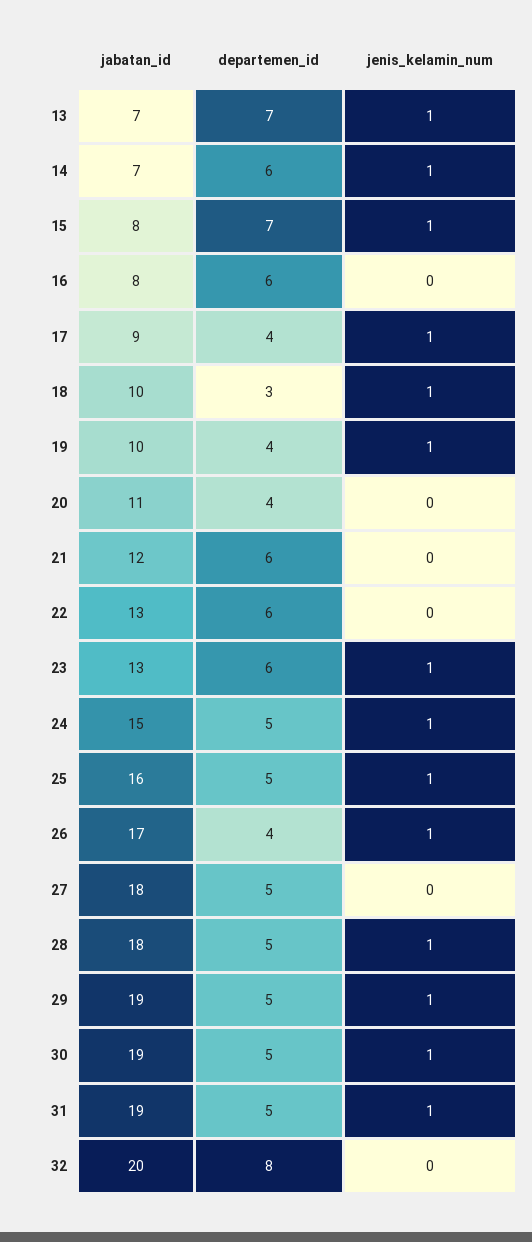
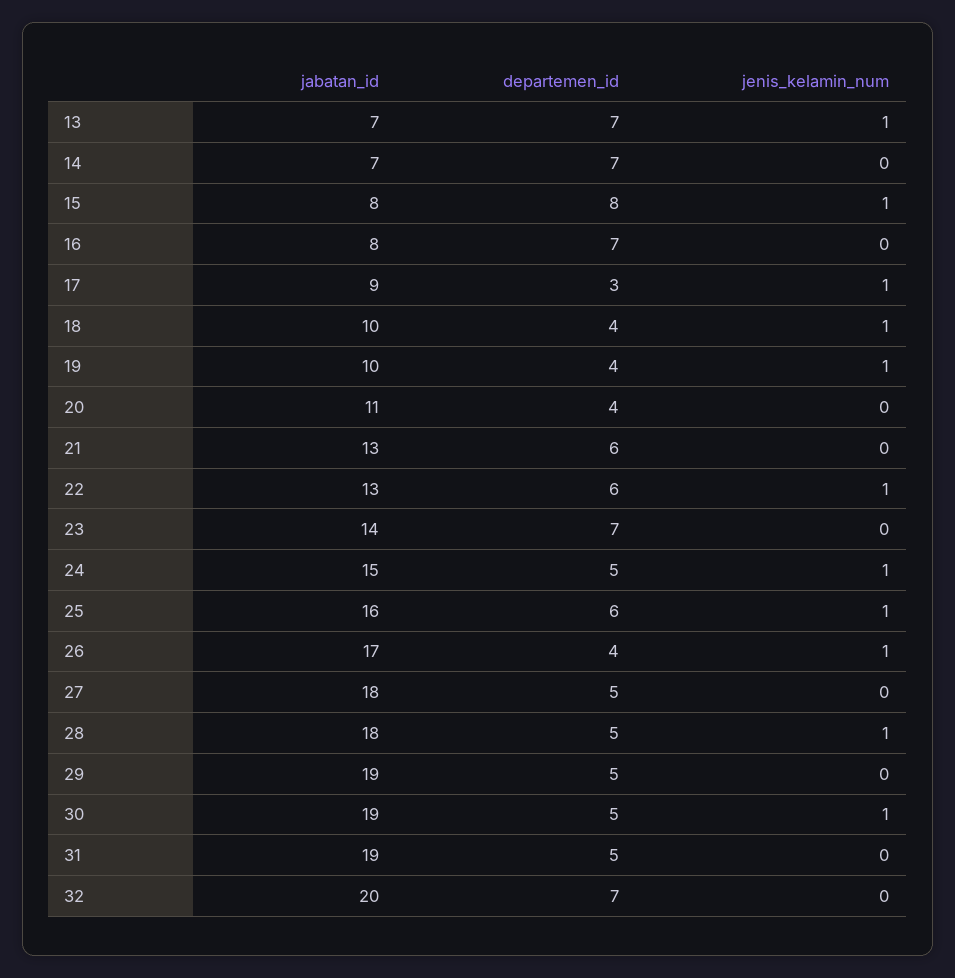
  {
    "jabatan_id": {
      "13": 7,
      "14": 7,
      "15": 8,
      "16": 8,
      "17": 9,
      "18": 10,
      "19": 10,
      "20": 11,
-     "21": 12,
+     "21": 13,
      "22": 13,
-     "23": 13,
+     "23": 14,
      "24": 15,
      "25": 16,
      "26": 17,
      "27": 18,
      "28": 18,
      "29": 19,
      "30": 19,
      "31": 19,
      "32": 20
    },
    "departemen_id": {
      "13": 7,
-     "14": 6,
+     "14": 7,
-     "15": 7,
+     "15": 8,
-     "16": 6,
+     "16": 7,
-     "17": 4,
+     "17": 3,
-     "18": 3,
+     "18": 4,
      "19": 4,
      "20": 4,
      "21": 6,
      "22": 6,
-     "23": 6,
+     "23": 7,
      "24": 5,
-     "25": 5,
+     "25": 6,
      "26": 4,
      "27": 5,
      "28": 5,
      "29": 5,
      "30": 5,
      "31": 5,
-     "32": 8
+     "32": 7
    },
    "jenis_kelamin_num": {
      "13": 1,
-     "14": 1,
+     "14": 0,
      "15": 1,
      "16": 0,
      "17": 1,
      "18": 1,
      "19": 1,
      "20": 0,
      "21": 0,
-     "22": 0,
+     "22": 1,
-     "23": 1,
+     "23": 0,
      "24": 1,
      "25": 1,
      "26": 1,
      "27": 0,
      "28": 1,
-     "29": 1,
+     "29": 0,
      "30": 1,
-     "31": 1,
+     "31": 0,
      "32": 0
    }
  }

